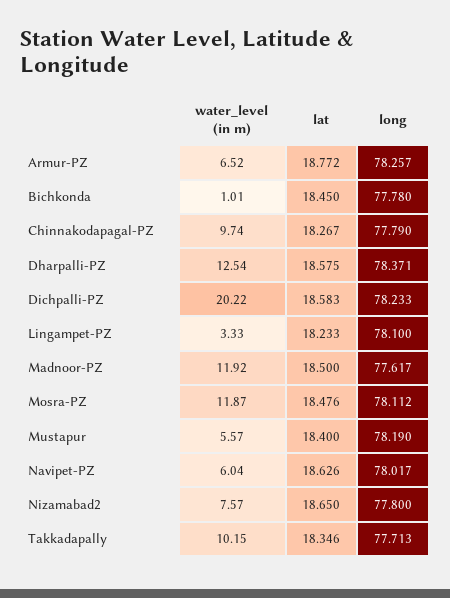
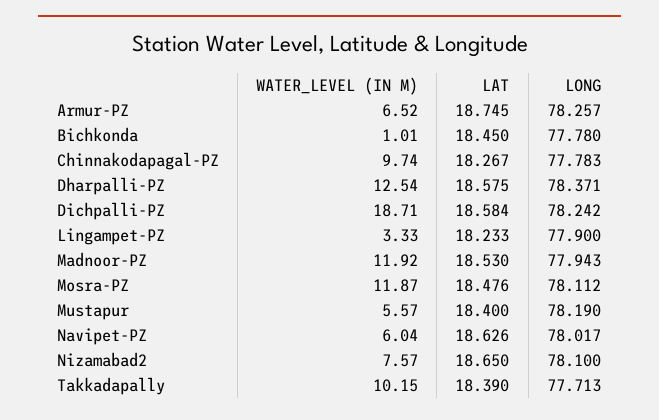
  {
    "water_level (in m)": {
      "Armur-PZ": 6.52,
      "Bichkonda": 1.01,
      "Chinnakodapagal-PZ": 9.74,
      "Dharpalli-PZ": 12.54,
-     "Dichpalli-PZ": 20.22,
+     "Dichpalli-PZ": 18.71,
      "Lingampet-PZ": 3.33,
      "Madnoor-PZ": 11.92,
      "Mosra-PZ": 11.87,
      "Mustapur": 5.57,
      "Navipet-PZ": 6.04,
      "Nizamabad2": 7.57,
      "Takkadapally": 10.15
    },
    "lat": {
-     "Armur-PZ": 18.772,
+     "Armur-PZ": 18.745,
      "Bichkonda": 18.45,
      "Chinnakodapagal-PZ": 18.267,
      "Dharpalli-PZ": 18.575,
-     "Dichpalli-PZ": 18.583,
+     "Dichpalli-PZ": 18.584,
      "Lingampet-PZ": 18.233,
-     "Madnoor-PZ": 18.5,
+     "Madnoor-PZ": 18.53,
      "Mosra-PZ": 18.476,
      "Mustapur": 18.4,
      "Navipet-PZ": 18.626,
      "Nizamabad2": 18.65,
-     "Takkadapally": 18.346
+     "Takkadapally": 18.39
    },
    "long": {
      "Armur-PZ": 78.257,
      "Bichkonda": 77.78,
-     "Chinnakodapagal-PZ": 77.79,
+     "Chinnakodapagal-PZ": 77.783,
      "Dharpalli-PZ": 78.371,
-     "Dichpalli-PZ": 78.233,
+     "Dichpalli-PZ": 78.242,
-     "Lingampet-PZ": 78.1,
+     "Lingampet-PZ": 77.9,
-     "Madnoor-PZ": 77.617,
+     "Madnoor-PZ": 77.943,
      "Mosra-PZ": 78.112,
      "Mustapur": 78.19,
      "Navipet-PZ": 78.017,
-     "Nizamabad2": 77.8,
+     "Nizamabad2": 78.1,
      "Takkadapally": 77.713
    }
  }

